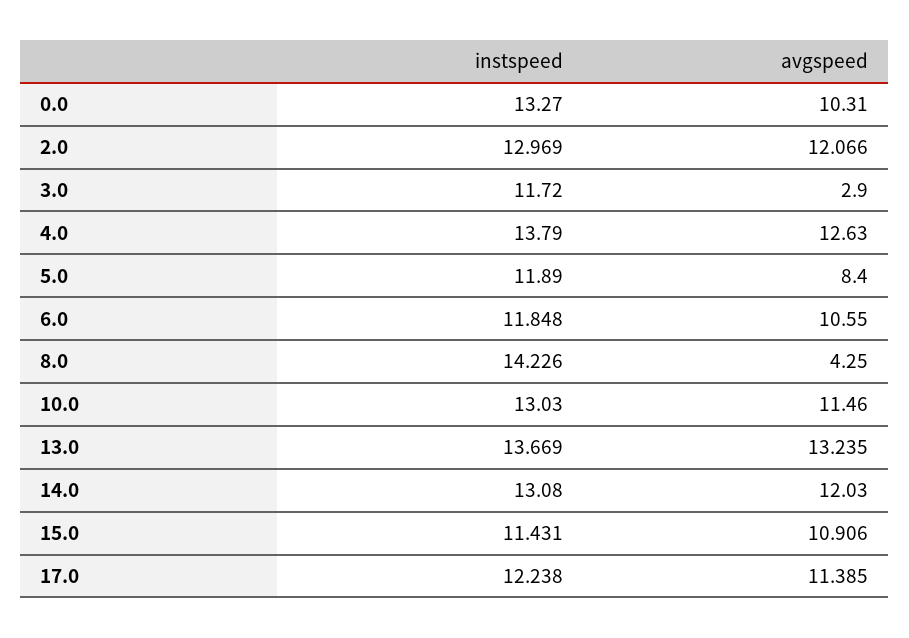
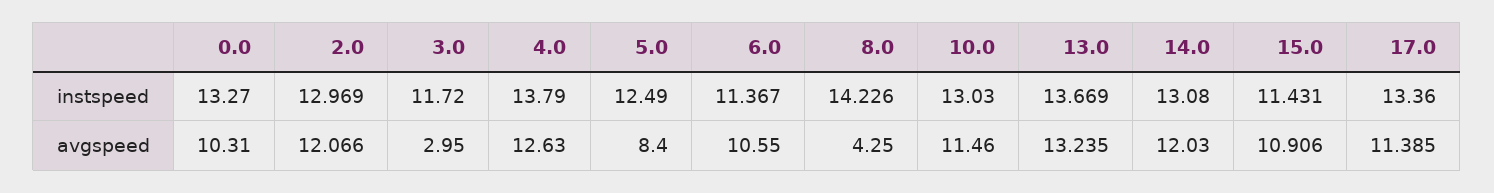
  {
    "instspeed": {
      "0.0": 13.27,
      "2.0": 12.969,
      "3.0": 11.72,
      "4.0": 13.79,
-     "5.0": 11.89,
+     "5.0": 12.49,
-     "6.0": 11.848,
+     "6.0": 11.367,
      "8.0": 14.226,
      "10.0": 13.03,
      "13.0": 13.669,
      "14.0": 13.08,
      "15.0": 11.431,
-     "17.0": 12.238
+     "17.0": 13.36
    },
    "avgspeed": {
      "0.0": 10.31,
      "2.0": 12.066,
-     "3.0": 2.9,
+     "3.0": 2.95,
      "4.0": 12.63,
      "5.0": 8.4,
      "6.0": 10.55,
      "8.0": 4.25,
      "10.0": 11.46,
      "13.0": 13.235,
      "14.0": 12.03,
      "15.0": 10.906,
      "17.0": 11.385
    }
  }

